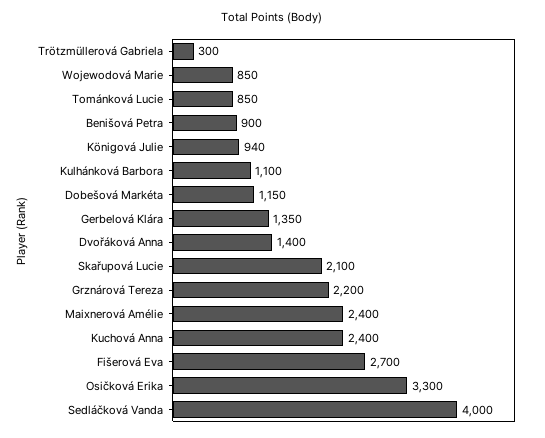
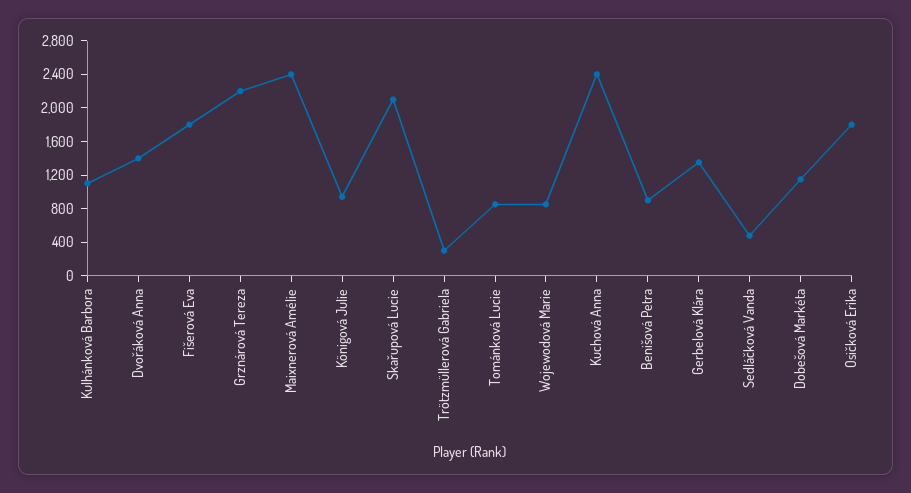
  {
    "Trötzmüllerová Gabriela": 300,
    "Wojewodová Marie": 850,
    "Tománková Lucie": 850,
    "Benišová Petra": 900,
    "Königová Julie": 940,
    "Kulhánková Barbora": 1100,
    "Dobešová Markéta": 1150,
    "Gerbelová Klára": 1350,
    "Dvořáková Anna": 1400,
    "Skařupová Lucie": 2100,
    "Grznárová Tereza": 2200,
    "Maixnerová Amélie": 2400,
    "Kuchová Anna": 2400,
-   "Fišerová Eva": 2700,
+   "Fišerová Eva": 1800,
-   "Osičková Erika": 3300,
+   "Osičková Erika": 1800,
-   "Sedláčková Vanda": 4000
+   "Sedláčková Vanda": 500
  }

